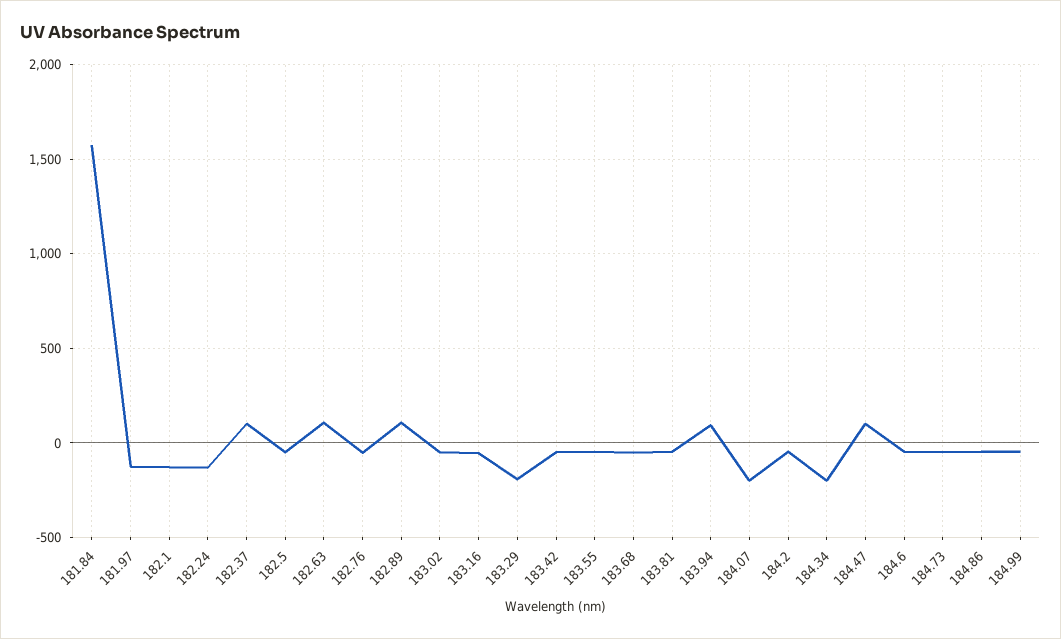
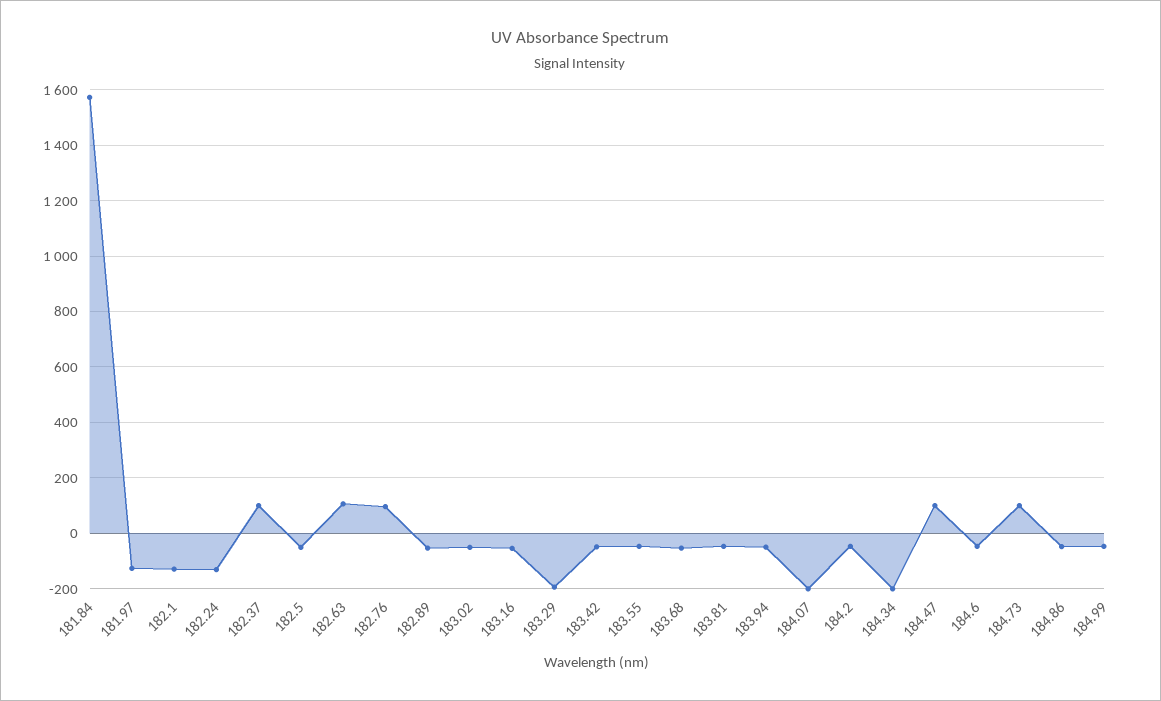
  {
    "181.84": 1575,
    "181.97": -125,
    "182.1": -125,
    "182.24": -125,
    "182.37": 100,
    "182.5": -50,
    "182.63": 100,
-   "182.76": -50,
+   "182.76": 100,
-   "182.89": 100,
+   "182.89": -50,
    "183.02": -50,
    "183.16": -50,
    "183.29": -200,
    "183.42": -50,
    "183.55": -50,
    "183.68": -50,
    "183.81": -50,
-   "183.94": 100,
+   "183.94": -50,
    "184.07": -200,
    "184.2": -50,
    "184.34": -200,
    "184.47": 100,
    "184.6": -50,
-   "184.73": -50,
+   "184.73": 100,
    "184.86": -50,
    "184.99": -50
  }

